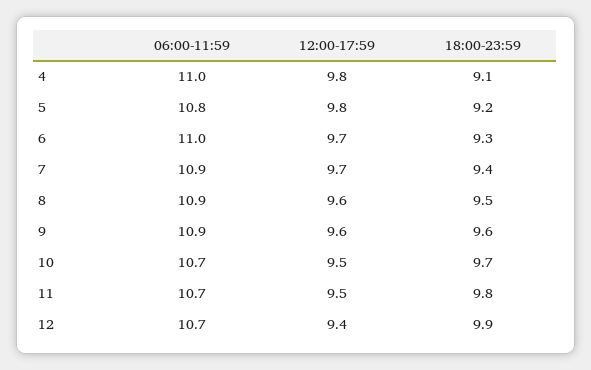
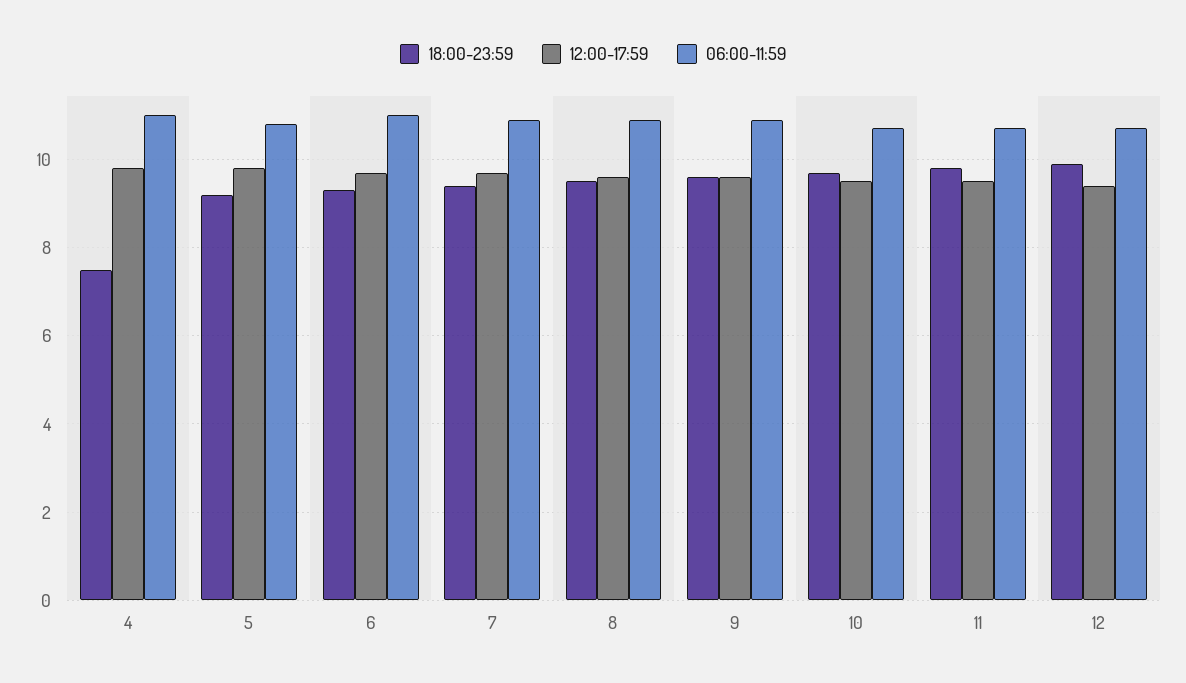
  {
    "06:00-11:59": {
      "4": 11,
      "5": 10.8,
      "6": 11,
      "7": 10.9,
      "8": 10.9,
      "9": 10.9,
      "10": 10.7,
      "11": 10.7,
      "12": 10.7
    },
    "12:00-17:59": {
      "4": 9.8,
      "5": 9.8,
      "6": 9.7,
      "7": 9.7,
      "8": 9.6,
      "9": 9.6,
      "10": 9.5,
      "11": 9.5,
      "12": 9.4
    },
    "18:00-23:59": {
-     "4": 9.1,
+     "4": 7.5,
      "5": 9.2,
      "6": 9.3,
      "7": 9.4,
      "8": 9.5,
      "9": 9.6,
      "10": 9.7,
      "11": 9.8,
      "12": 9.9
    }
  }

